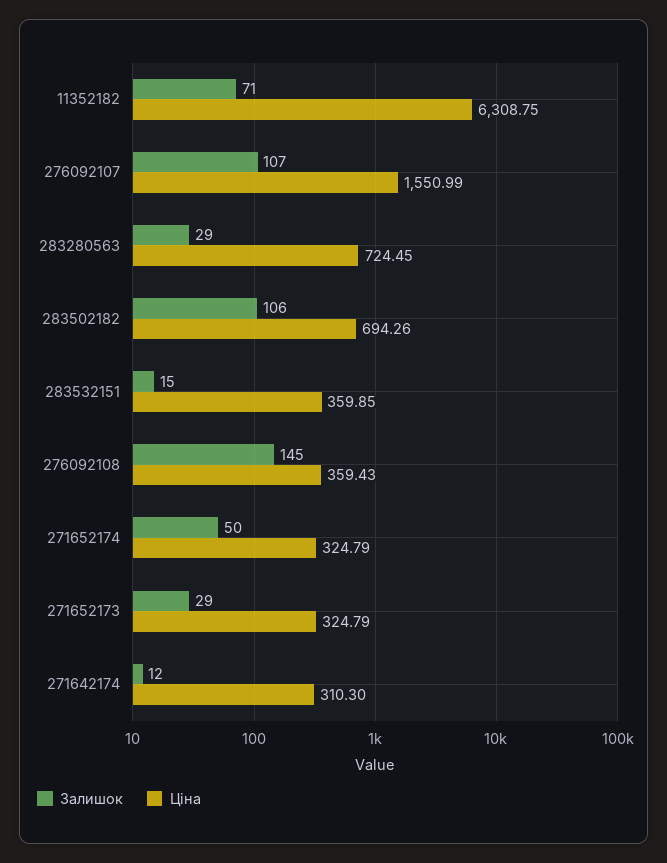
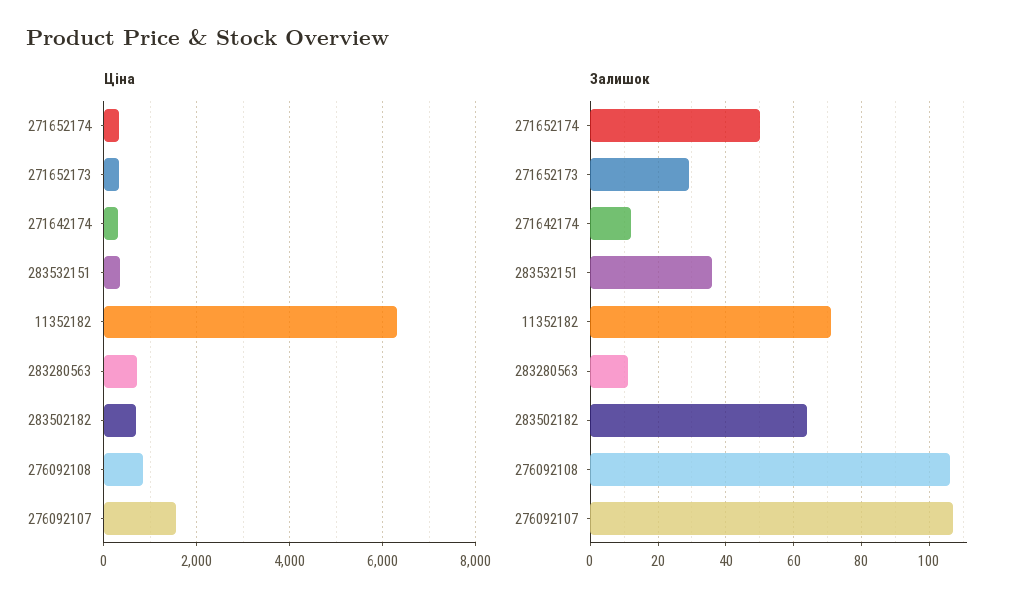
  {
    "Залишок": {
      "11352182": 71,
      "276092107": 107,
-     "283280563": 29,
+     "283280563": 10,
-     "283502182": 106,
+     "283502182": 65,
-     "283532151": 15,
+     "283532151": 35,
-     "276092108": 145,
+     "276092108": 105,
      "271652174": 50,
      "271652173": 29,
      "271642174": 12
    },
    "Ціна": {
      "11352182": 6308.75,
      "276092107": 1550.99,
      "283280563": 724.45,
      "283502182": 694.26,
      "283532151": 359.85,
-     "276092108": 359.43,
+     "276092108": 800,
      "271652174": 324.79,
      "271652173": 324.79,
      "271642174": 310.3
    }
  }

